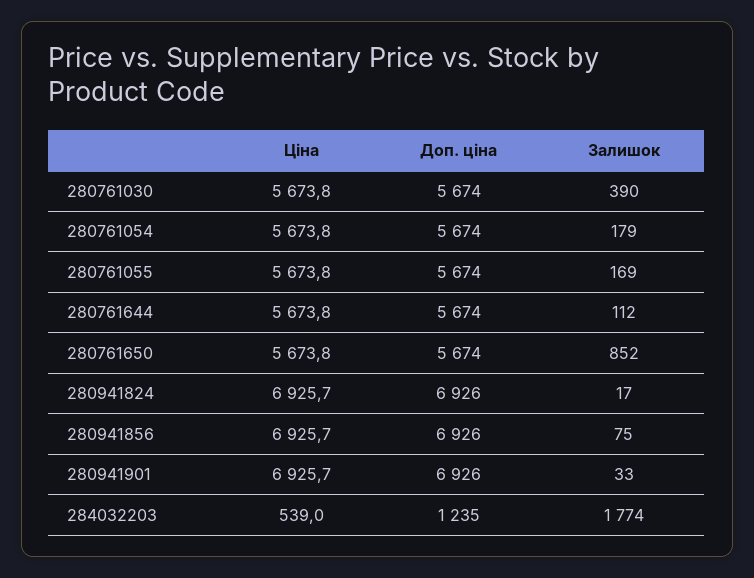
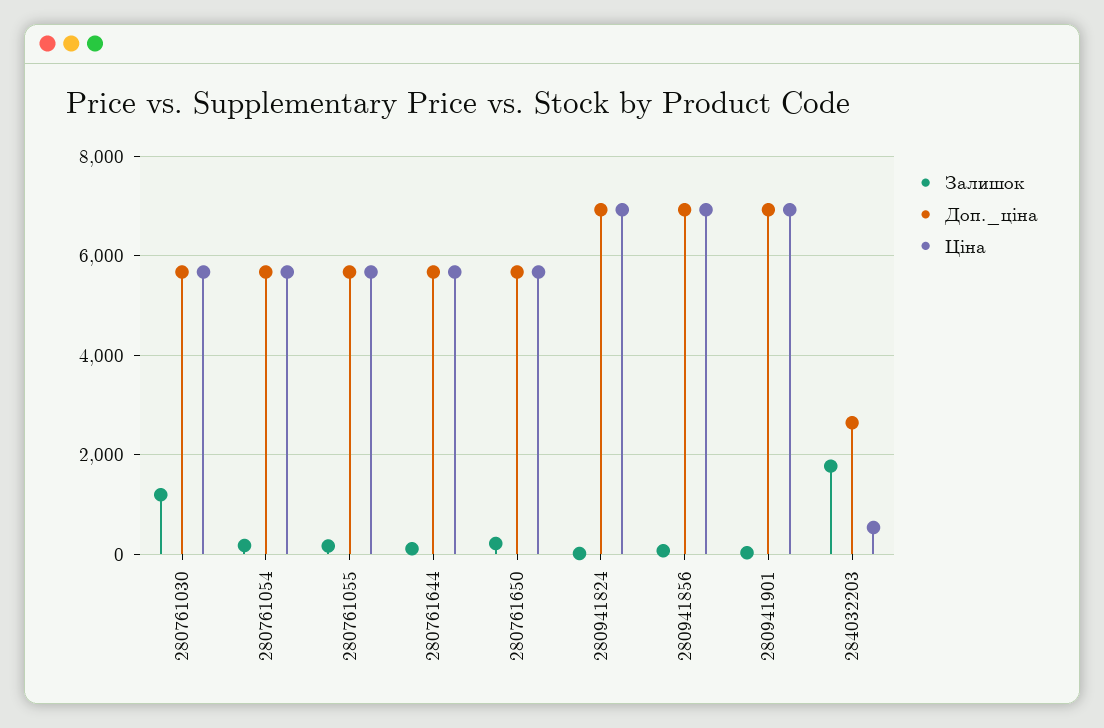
  {
    "Ціна": {
      "280761030": 5673.8,
      "280761054": 5673.8,
      "280761055": 5673.8,
      "280761644": 5673.8,
      "280761650": 5673.8,
      "280941824": 6925.7,
      "280941856": 6925.7,
      "280941901": 6925.7,
      "284032203": 539
    },
    "Доп. ціна": {
      "280761030": 5674,
      "280761054": 5674,
      "280761055": 5674,
      "280761644": 5674,
      "280761650": 5674,
      "280941824": 6926,
      "280941856": 6926,
      "280941901": 6926,
-     "284032203": 1235
+     "284032203": 2600
    },
    "Залишок": {
-     "280761030": 390,
+     "280761030": 1200,
      "280761054": 179,
      "280761055": 169,
      "280761644": 112,
-     "280761650": 852,
+     "280761650": 200,
      "280941824": 17,
      "280941856": 75,
      "280941901": 33,
      "284032203": 1774
    }
  }

